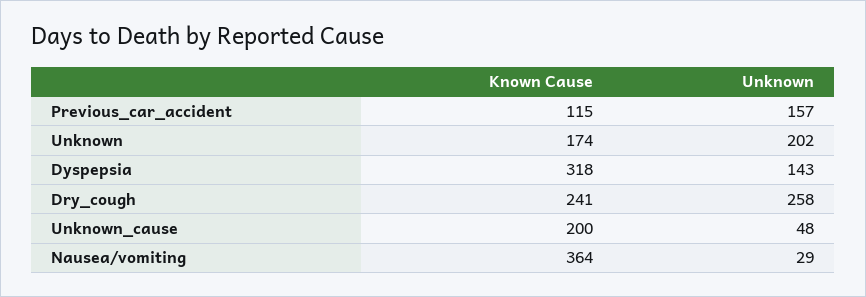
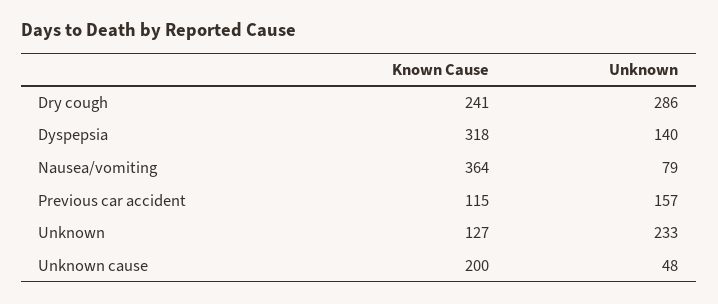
  {
    "Known Cause": {
      "Previous_car_accident": 115,
-     "Unknown": 174,
+     "Unknown": 127,
      "Dyspepsia": 318,
      "Dry_cough": 241,
      "Unknown_cause": 200,
      "Nausea/vomiting": 364
    },
    "Unknown": {
      "Previous_car_accident": 157,
-     "Unknown": 202,
+     "Unknown": 233,
-     "Dyspepsia": 143,
+     "Dyspepsia": 140,
-     "Dry_cough": 258,
+     "Dry_cough": 286,
      "Unknown_cause": 48,
-     "Nausea/vomiting": 29
+     "Nausea/vomiting": 79
    }
  }

